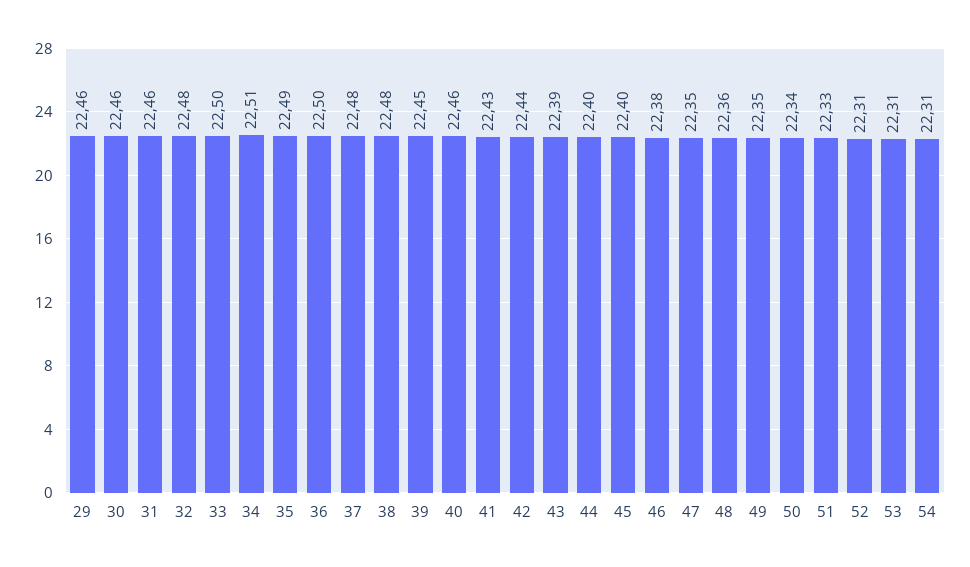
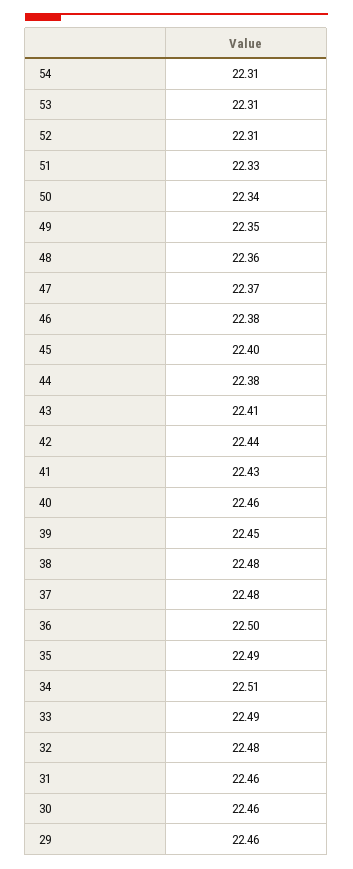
  {
    "29": 22.46,
    "30": 22.46,
    "31": 22.46,
    "32": 22.48,
-   "33": 22.5,
+   "33": 22.49,
    "34": 22.51,
    "35": 22.49,
    "36": 22.5,
    "37": 22.48,
    "38": 22.48,
    "39": 22.45,
    "40": 22.46,
    "41": 22.43,
    "42": 22.44,
-   "43": 22.39,
+   "43": 22.41,
-   "44": 22.4,
+   "44": 22.38,
    "45": 22.4,
    "46": 22.38,
-   "47": 22.35,
+   "47": 22.37,
    "48": 22.36,
    "49": 22.35,
    "50": 22.34,
    "51": 22.33,
    "52": 22.31,
    "53": 22.31,
    "54": 22.31
  }

